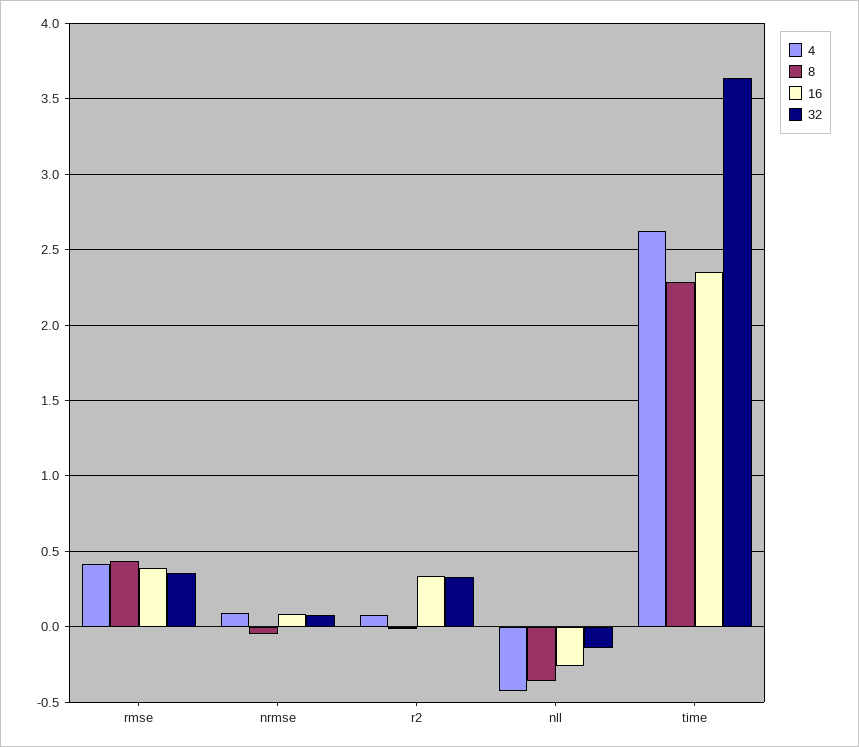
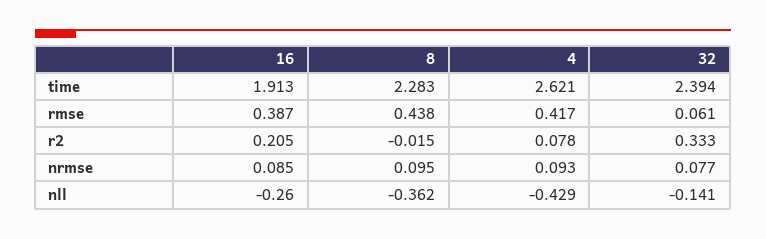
  {
    "4": {
      "rmse": 0.417,
      "nrmse": 0.093,
      "r2": 0.078,
      "nll": -0.429,
      "time": 2.621
    },
    "8": {
      "rmse": 0.438,
-     "nrmse": -0.05,
+     "nrmse": 0.095,
      "r2": -0.015,
      "nll": -0.362,
      "time": 2.283
    },
    "16": {
      "rmse": 0.387,
      "nrmse": 0.085,
-     "r2": 0.35,
+     "r2": 0.205,
      "nll": -0.26,
-     "time": 2.35
+     "time": 1.913
    },
    "32": {
-     "rmse": 0.35,
+     "rmse": 0.061,
      "nrmse": 0.077,
      "r2": 0.333,
      "nll": -0.141,
-     "time": 3.65
+     "time": 2.394
    }
  }

